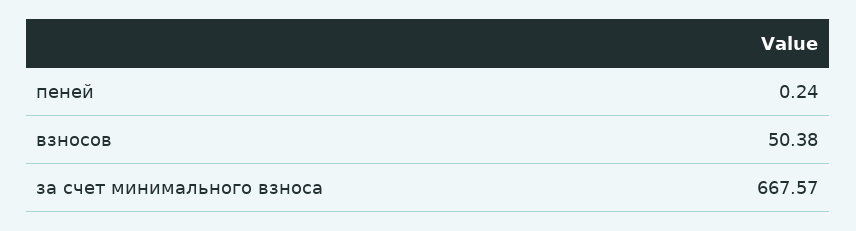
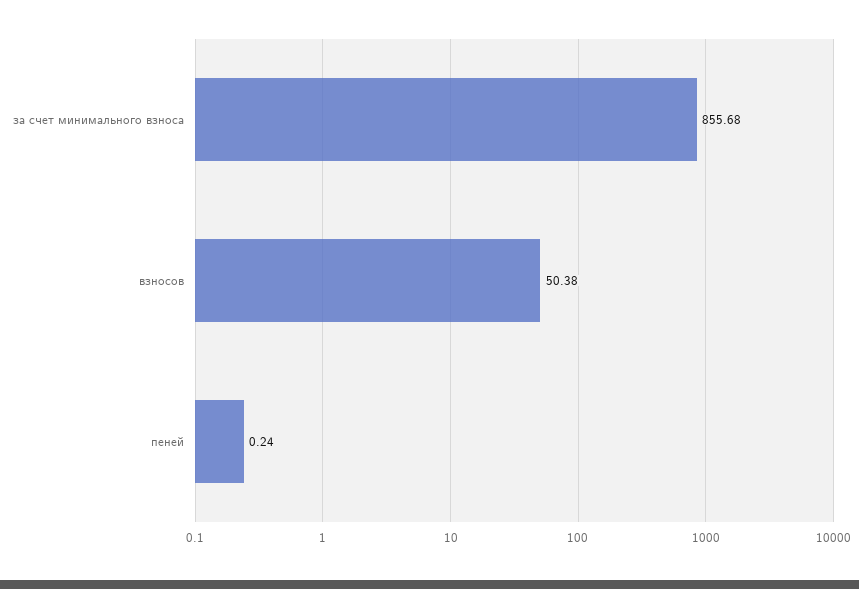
  {
    "пеней": 0.24,
    "взносов": 50.38,
-   "за счет минимального взноса": 667.57
+   "за счет минимального взноса": 855.68
  }

